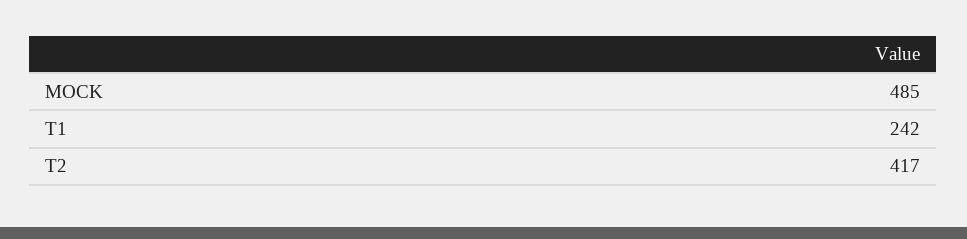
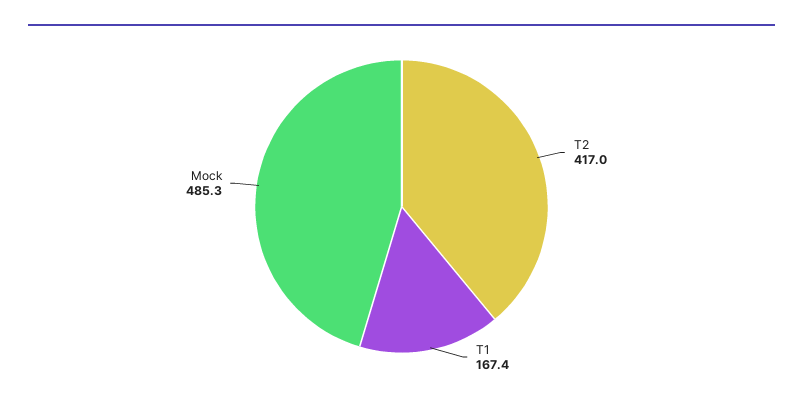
  {
    "MOCK": 485.3,
-   "T1": 242,
+   "T1": 167.4,
    "T2": 417
  }

